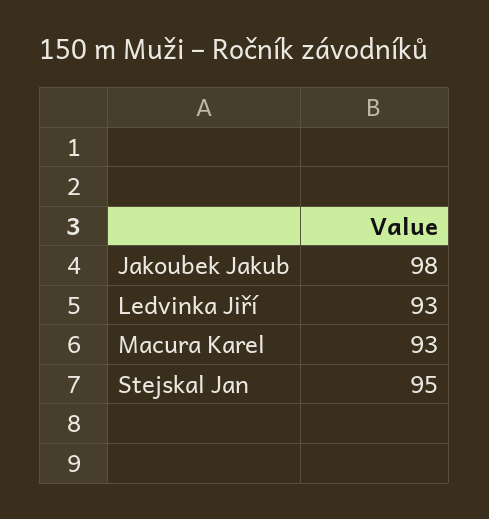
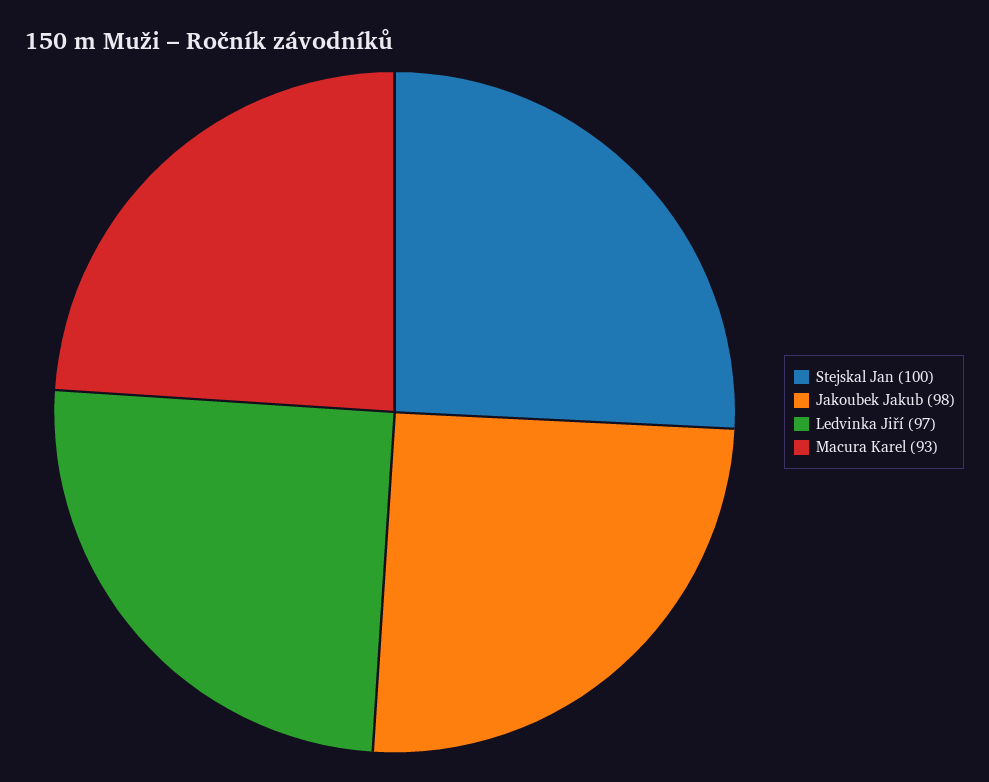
  {
    "Jakoubek Jakub": 98,
-   "Ledvinka Jiří": 93,
+   "Ledvinka Jiří": 97,
    "Macura Karel": 93,
-   "Stejskal Jan": 95
+   "Stejskal Jan": 100
  }

